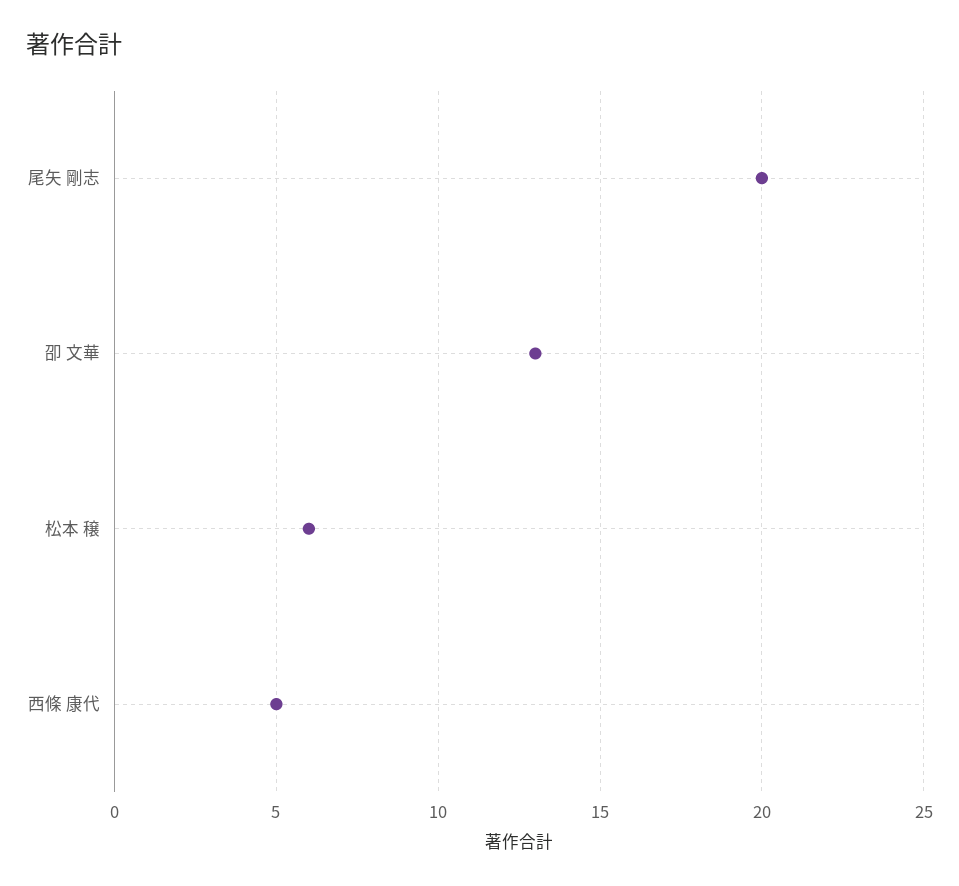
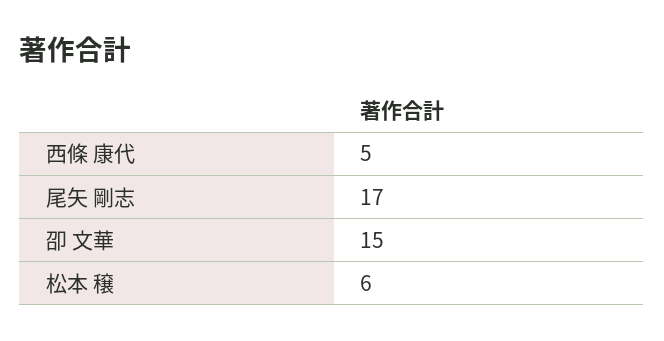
  {
-   "尾矢 剛志": 20,
+   "尾矢 剛志": 17,
-   "卲 文華": 13,
+   "卲 文華": 15,
    "松本 穣": 6,
    "西條 康代": 5
  }

